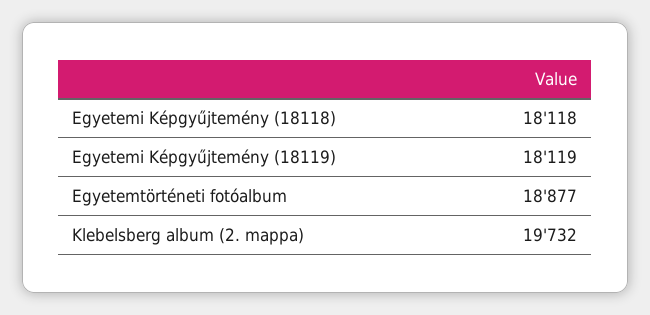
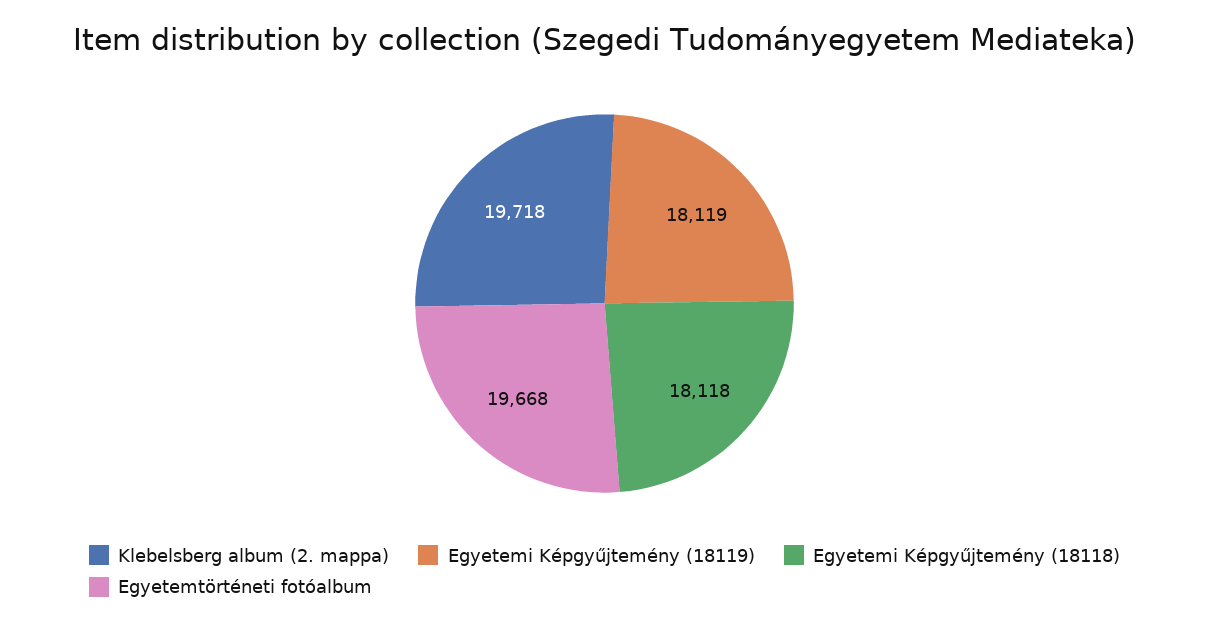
  {
    "Egyetemi Képgyűjtemény (18118)": 18118,
    "Egyetemi Képgyűjtemény (18119)": 18119,
-   "Egyetemtörténeti fotóalbum": 18877,
+   "Egyetemtörténeti fotóalbum": 19668,
-   "Klebelsberg album (2. mappa)": 19732
+   "Klebelsberg album (2. mappa)": 19718
  }

